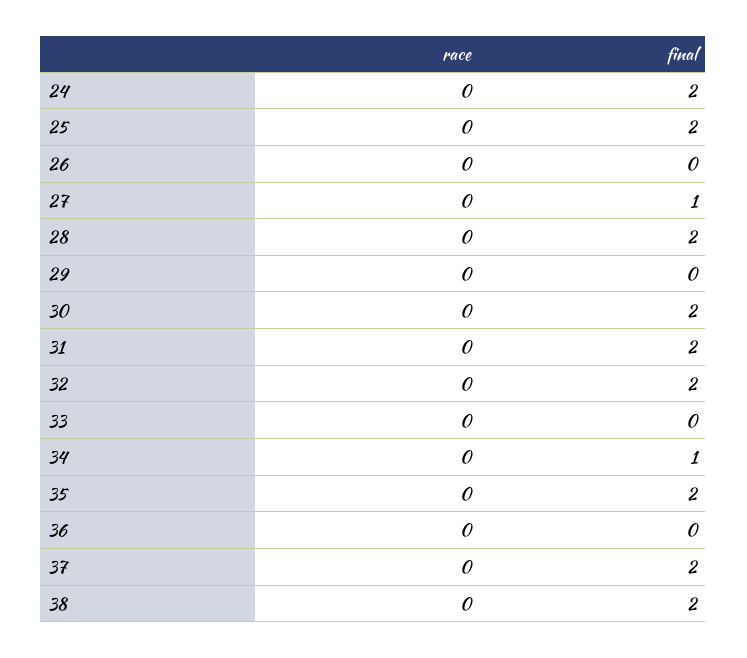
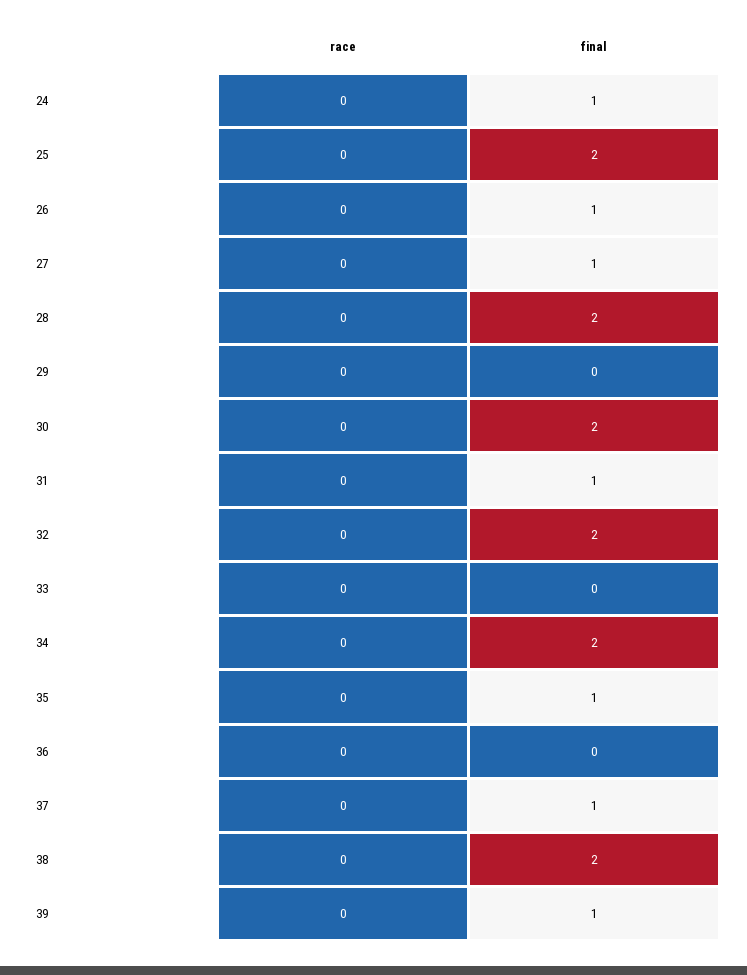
  {
    "race": {
      "24": 0,
      "25": 0,
      "26": 0,
      "27": 0,
      "28": 0,
      "29": 0,
      "30": 0,
      "31": 0,
      "32": 0,
      "33": 0,
      "34": 0,
      "35": 0,
      "36": 0,
      "37": 0,
-     "38": 0
+     "38": 0,
+     "39": 0
    },
    "final": {
-     "24": 2,
+     "24": 1,
      "25": 2,
-     "26": 0,
+     "26": 1,
      "27": 1,
      "28": 2,
      "29": 0,
      "30": 2,
-     "31": 2,
+     "31": 1,
      "32": 2,
      "33": 0,
-     "34": 1,
+     "34": 2,
-     "35": 2,
+     "35": 1,
      "36": 0,
-     "37": 2,
+     "37": 1,
-     "38": 2
+     "38": 2,
+     "39": 1
    }
  }

